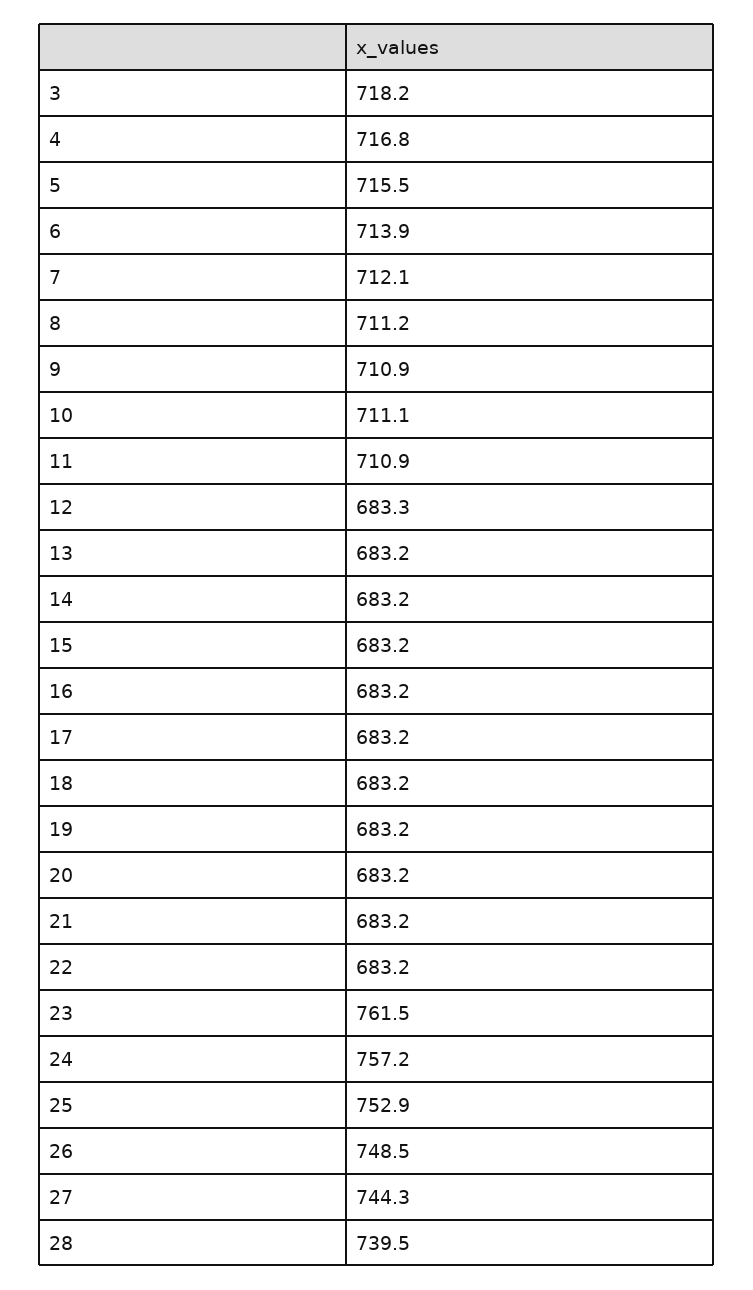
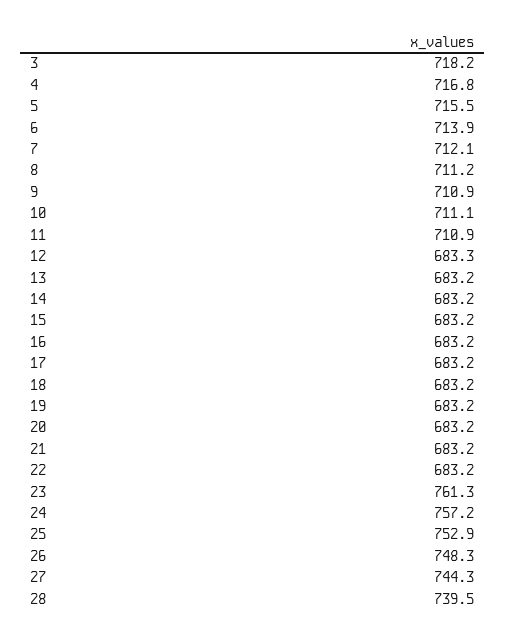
  {
    "3": 718.2,
    "4": 716.8,
    "5": 715.5,
    "6": 713.9,
    "7": 712.1,
    "8": 711.2,
    "9": 710.9,
    "10": 711.1,
    "11": 710.9,
    "12": 683.3,
    "13": 683.2,
    "14": 683.2,
    "15": 683.2,
    "16": 683.2,
    "17": 683.2,
    "18": 683.2,
    "19": 683.2,
    "20": 683.2,
    "21": 683.2,
    "22": 683.2,
-   "23": 761.5,
+   "23": 761.3,
    "24": 757.2,
    "25": 752.9,
-   "26": 748.5,
+   "26": 748.3,
    "27": 744.3,
    "28": 739.5
  }

